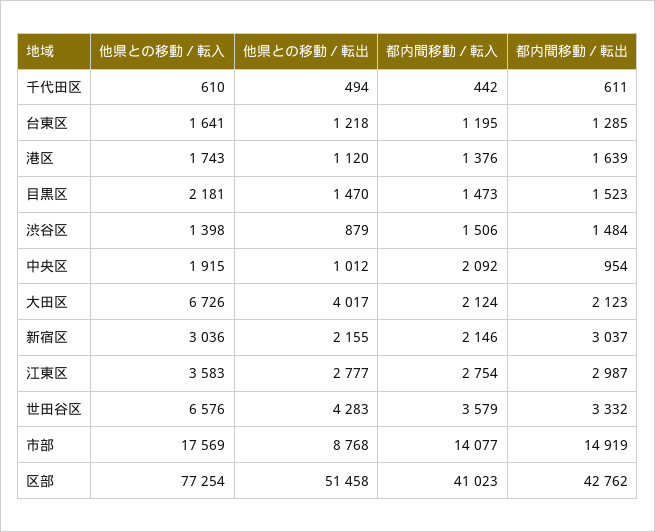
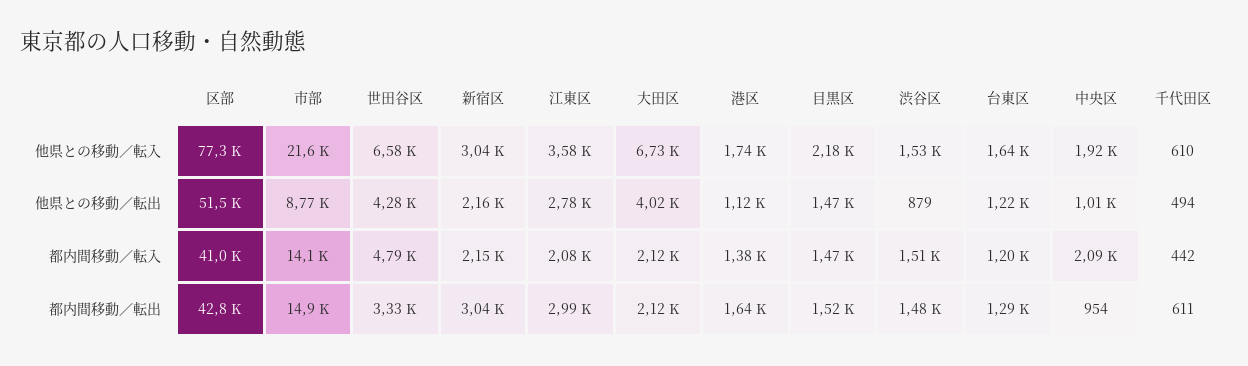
  {
    "他県との移動／転入": {
      "千代田区": 610,
      "台東区": 1641,
      "港区": 1743,
      "目黒区": 2181,
-     "渋谷区": 1398,
+     "渋谷区": 1530,
      "中央区": 1915,
      "大田区": 6726,
      "新宿区": 3036,
      "江東区": 3583,
      "世田谷区": 6576,
-     "市部": 17569,
+     "市部": 21600,
      "区部": 77254
    },
    "他県との移動／転出": {
      "千代田区": 494,
      "台東区": 1218,
      "港区": 1120,
      "目黒区": 1470,
      "渋谷区": 879,
      "中央区": 1012,
      "大田区": 4017,
      "新宿区": 2155,
      "江東区": 2777,
      "世田谷区": 4283,
      "市部": 8768,
      "区部": 51458
    },
    "都内間移動／転入": {
      "千代田区": 442,
      "台東区": 1195,
      "港区": 1376,
      "目黒区": 1473,
      "渋谷区": 1506,
      "中央区": 2092,
      "大田区": 2124,
      "新宿区": 2146,
-     "江東区": 2754,
+     "江東区": 2080,
-     "世田谷区": 3579,
+     "世田谷区": 4790,
      "市部": 14077,
      "区部": 41023
    },
    "都内間移動／転出": {
      "千代田区": 611,
      "台東区": 1285,
      "港区": 1639,
      "目黒区": 1523,
      "渋谷区": 1484,
      "中央区": 954,
      "大田区": 2123,
      "新宿区": 3037,
      "江東区": 2987,
      "世田谷区": 3332,
      "市部": 14919,
      "区部": 42762
    }
  }

